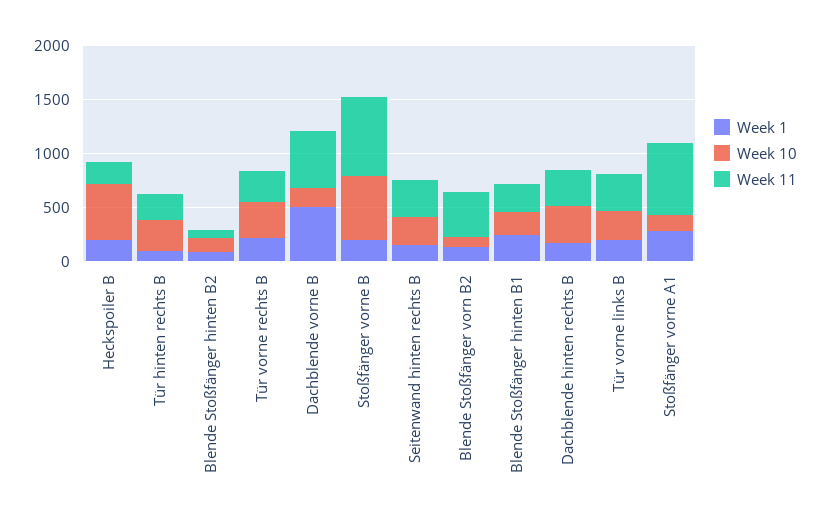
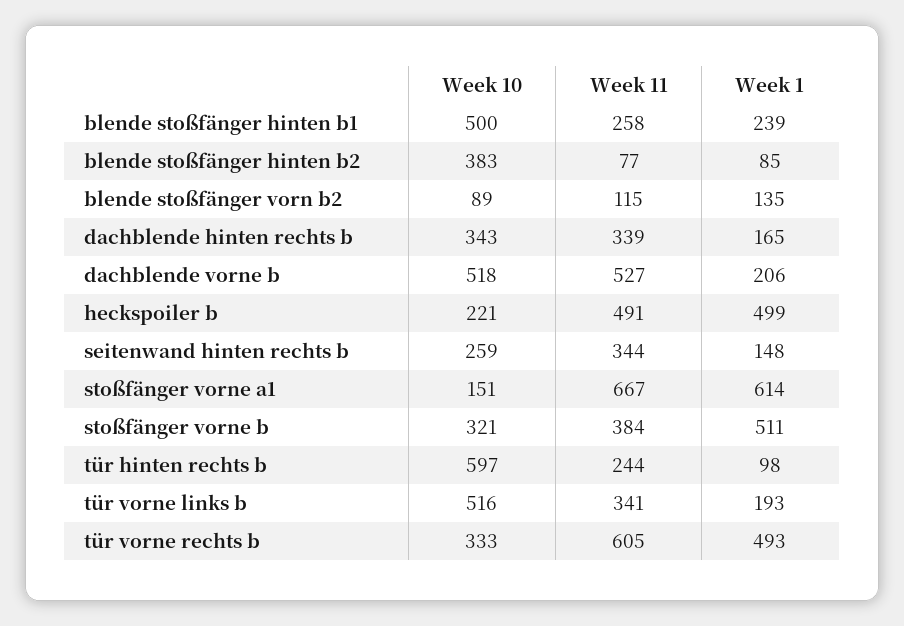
  {
    "Week 1": {
-     "Heckspoiler B": 200,
+     "Heckspoiler B": 499,
      "Tür hinten rechts B": 98,
      "Blende Stoßfänger hinten B2": 85,
-     "Tür vorne rechts B": 200,
+     "Tür vorne rechts B": 493,
-     "Dachblende vorne B": 500,
+     "Dachblende vorne B": 206,
-     "Stoßfänger vorne B": 200,
+     "Stoßfänger vorne B": 511,
      "Seitenwand hinten rechts B": 148,
      "Blende Stoßfänger vorn B2": 135,
      "Blende Stoßfänger hinten B1": 239,
      "Dachblende hinten rechts B": 165,
      "Tür vorne links B": 193,
-     "Stoßfänger vorne A1": 300
+     "Stoßfänger vorne A1": 614
    },
    "Week 10": {
-     "Heckspoiler B": 500,
+     "Heckspoiler B": 221,
-     "Tür hinten rechts B": 300,
+     "Tür hinten rechts B": 597,
-     "Blende Stoßfänger hinten B2": 100,
+     "Blende Stoßfänger hinten B2": 383,
      "Tür vorne rechts B": 333,
-     "Dachblende vorne B": 200,
+     "Dachblende vorne B": 518,
-     "Stoßfänger vorne B": 600,
+     "Stoßfänger vorne B": 321,
      "Seitenwand hinten rechts B": 259,
      "Blende Stoßfänger vorn B2": 89,
-     "Blende Stoßfänger hinten B1": 200,
+     "Blende Stoßfänger hinten B1": 500,
      "Dachblende hinten rechts B": 343,
-     "Tür vorne links B": 300,
+     "Tür vorne links B": 516,
      "Stoßfänger vorne A1": 151
    },
    "Week 11": {
-     "Heckspoiler B": 200,
+     "Heckspoiler B": 491,
      "Tür hinten rechts B": 244,
      "Blende Stoßfänger hinten B2": 77,
-     "Tür vorne rechts B": 300,
+     "Tür vorne rechts B": 605,
      "Dachblende vorne B": 527,
-     "Stoßfänger vorne B": 700,
+     "Stoßfänger vorne B": 384,
      "Seitenwand hinten rechts B": 344,
-     "Blende Stoßfänger vorn B2": 400,
+     "Blende Stoßfänger vorn B2": 115,
      "Blende Stoßfänger hinten B1": 258,
      "Dachblende hinten rechts B": 339,
      "Tür vorne links B": 341,
      "Stoßfänger vorne A1": 667
    }
  }

